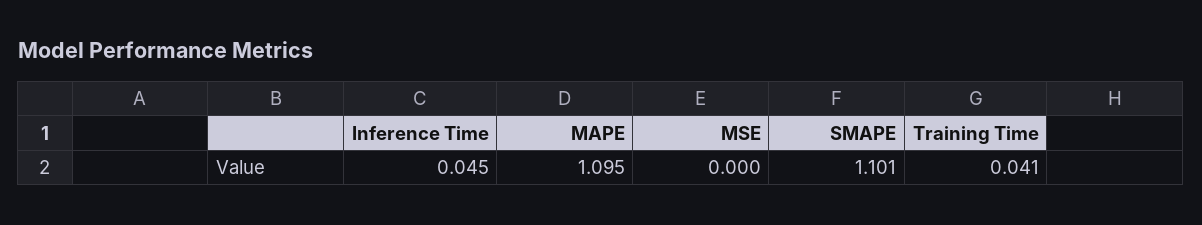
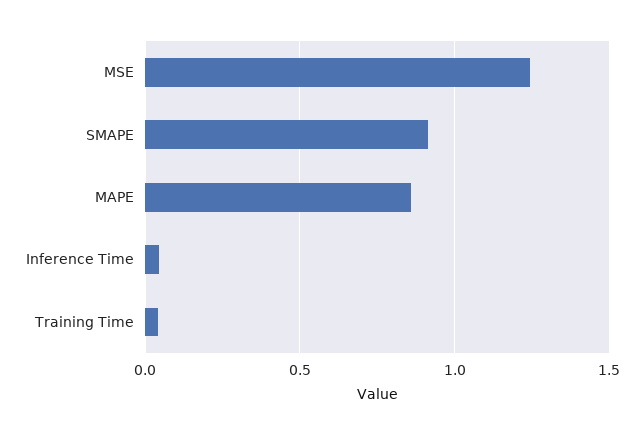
  {
    "Inference Time": 0.045,
-   "MAPE": 1.095,
+   "MAPE": 0.85,
-   "MSE": 0,
+   "MSE": 1.25,
-   "SMAPE": 1.101,
+   "SMAPE": 0.9,
    "Training Time": 0.041
  }

